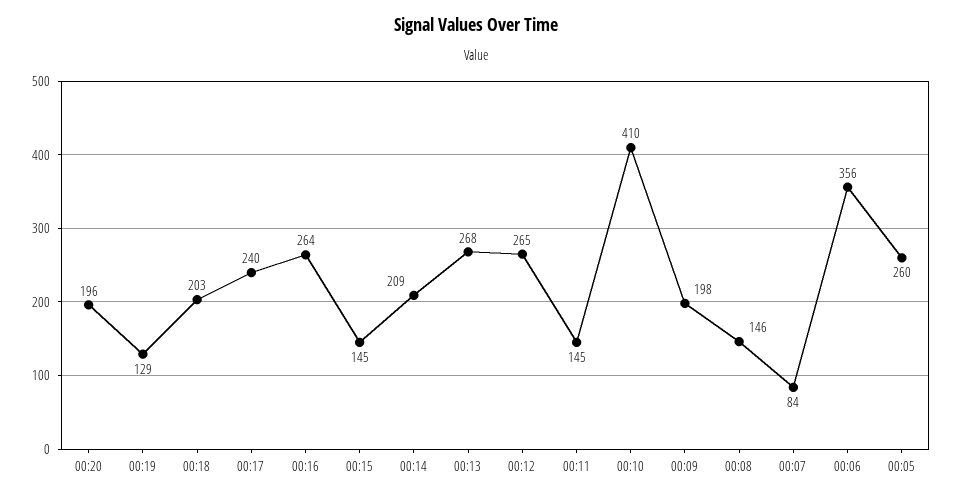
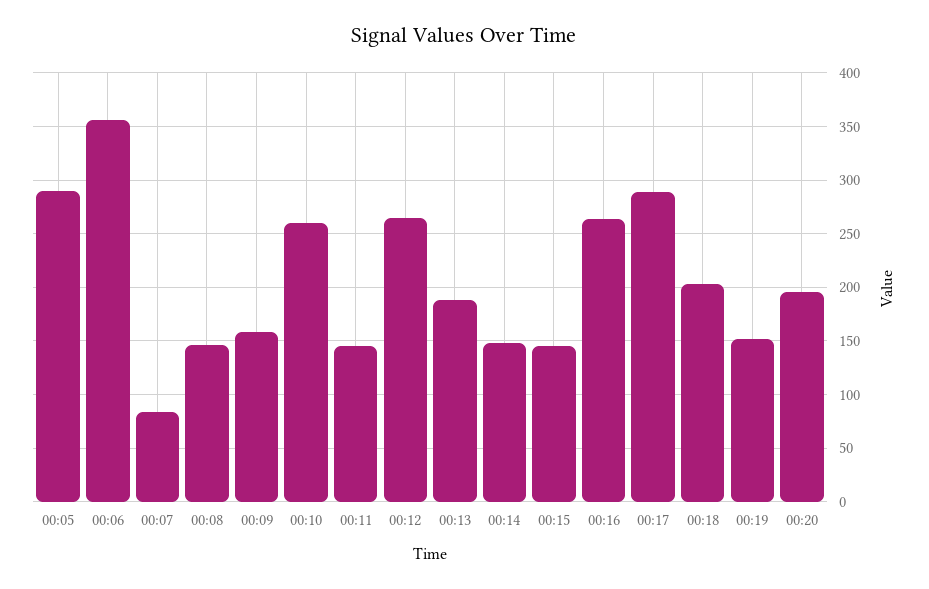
  {
    "00:20": 196,
-   "00:19": 129,
+   "00:19": 150,
    "00:18": 203,
-   "00:17": 240,
+   "00:17": 290,
    "00:16": 264,
    "00:15": 145,
-   "00:14": 209,
+   "00:14": 150,
-   "00:13": 268,
+   "00:13": 190,
    "00:12": 265,
    "00:11": 145,
-   "00:10": 410,
+   "00:10": 260,
-   "00:09": 198,
+   "00:09": 160,
    "00:08": 146,
    "00:07": 84,
    "00:06": 356,
-   "00:05": 260
+   "00:05": 290
  }

